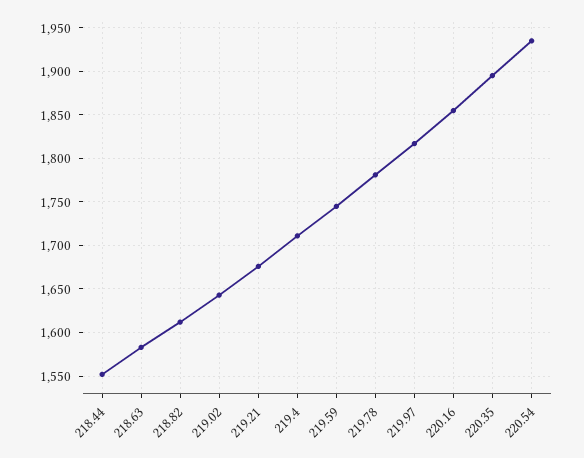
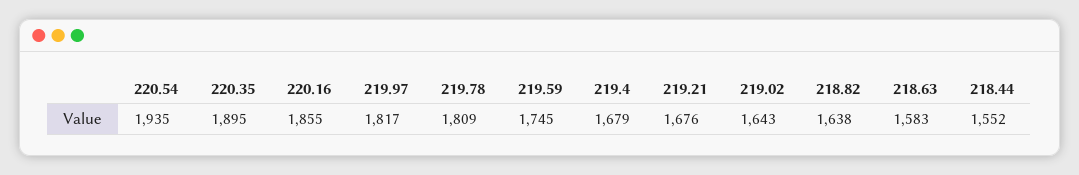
  {
    "218.44": 1552,
    "218.63": 1583,
-   "218.82": 1610,
+   "218.82": 1638,
    "219.02": 1643,
    "219.21": 1676,
-   "219.4": 1710,
+   "219.4": 1679,
    "219.59": 1745,
-   "219.78": 1780,
+   "219.78": 1809,
    "219.97": 1817,
    "220.16": 1855,
    "220.35": 1895,
    "220.54": 1935
  }

